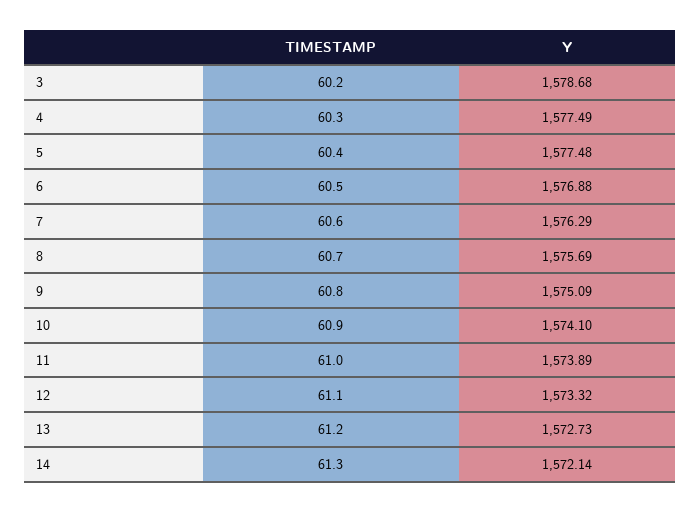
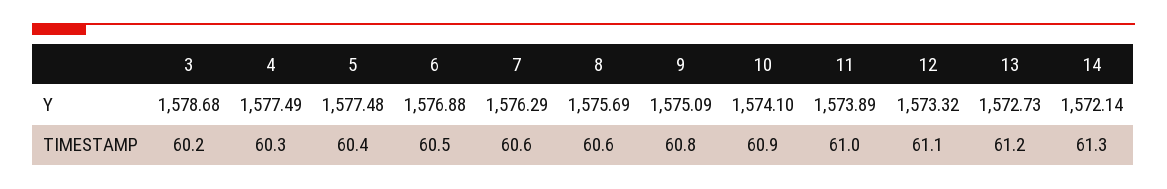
  {
    "TIMESTAMP": {
      "3": 60.2,
      "4": 60.3,
      "5": 60.4,
      "6": 60.5,
      "7": 60.6,
-     "8": 60.7,
+     "8": 60.6,
      "9": 60.8,
      "10": 60.9,
      "11": 61,
      "12": 61.1,
      "13": 61.2,
      "14": 61.3
    },
    "Y": {
      "3": 1578.68,
      "4": 1577.49,
      "5": 1577.48,
      "6": 1576.88,
      "7": 1576.29,
      "8": 1575.69,
      "9": 1575.09,
      "10": 1574.1,
      "11": 1573.89,
      "12": 1573.32,
      "13": 1572.73,
      "14": 1572.14
    }
  }

